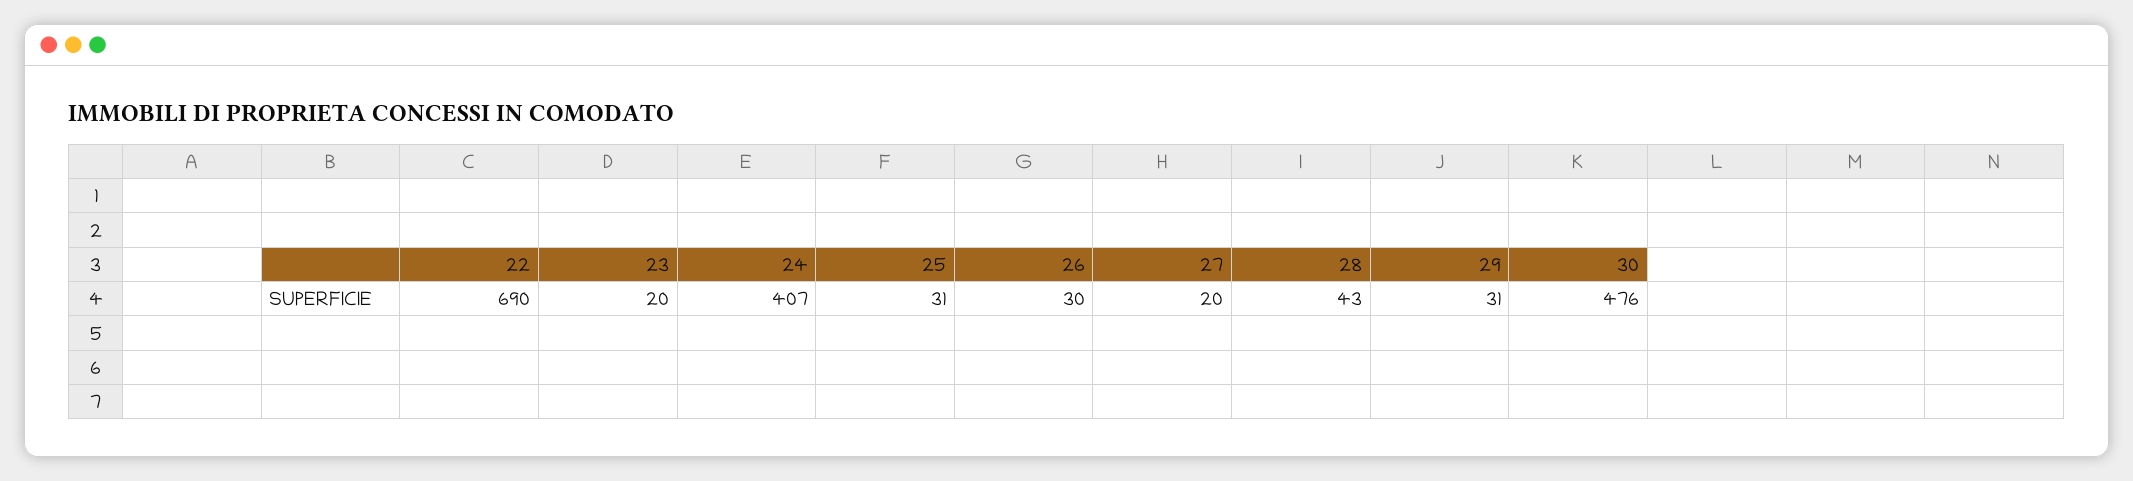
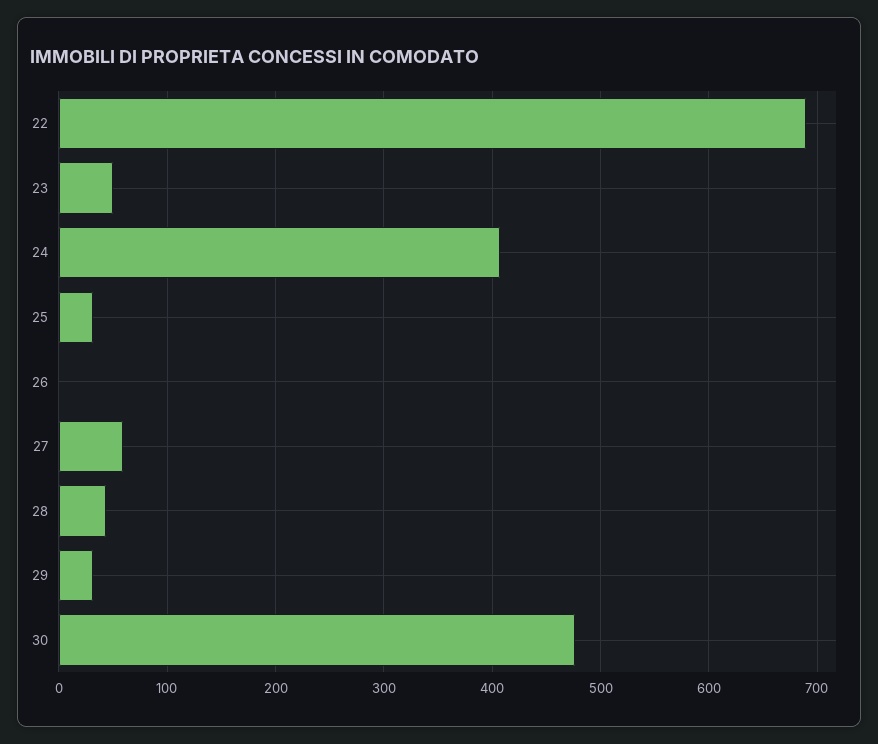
  {
    "22": 690,
-   "23": 20,
+   "23": 50,
    "24": 407,
    "25": 31,
-   "26": 30,
+   "26": 0,
-   "27": 20,
+   "27": 60,
    "28": 43,
    "29": 31,
    "30": 476
  }

